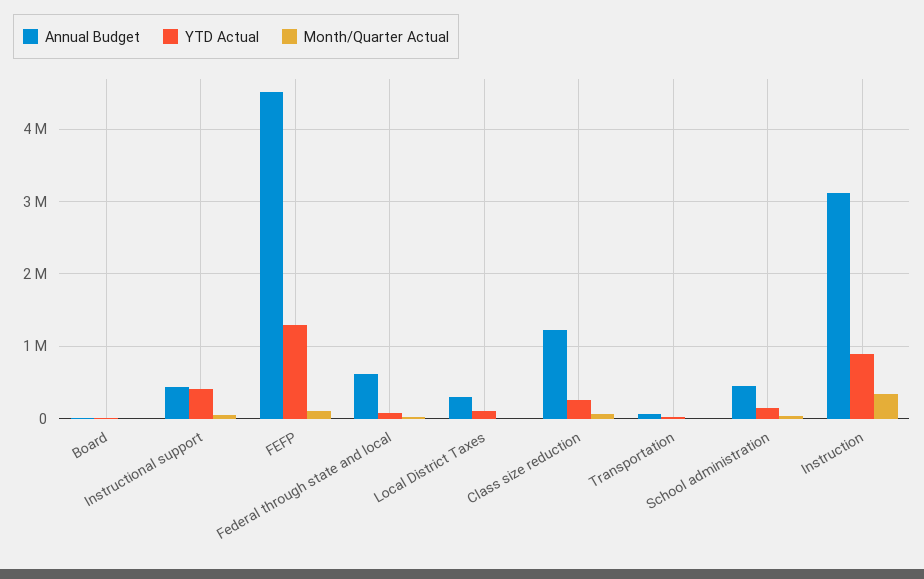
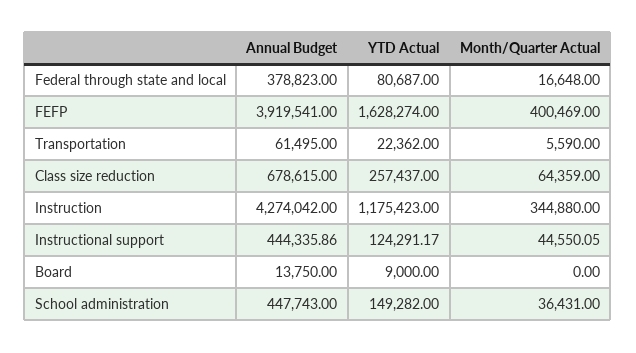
  {
    "Annual Budget": {
      "Board": 13750,
      "Instructional support": 444335.86,
-     "FEFP": 4500000,
+     "FEFP": 3919541,
-     "Federal through state and local": 600000,
+     "Federal through state and local": 378823,
-     "Local District Taxes": 300000,
-     "Class size reduction": 1200000,
+     "Class size reduction": 678615,
      "Transportation": 61495,
      "School administration": 447743,
-     "Instruction": 3100000
+     "Instruction": 4274042
    },
    "YTD Actual": {
      "Board": 9000,
-     "Instructional support": 400000,
+     "Instructional support": 124291.17,
-     "FEFP": 1300000,
+     "FEFP": 1628274,
      "Federal through state and local": 80687,
-     "Local District Taxes": 100000,
      "Class size reduction": 257437,
      "Transportation": 22362,
      "School administration": 149282,
-     "Instruction": 900000
+     "Instruction": 1175423
    },
    "Month/Quarter Actual": {
      "Board": 0,
      "Instructional support": 44550.05,
-     "FEFP": 100000,
+     "FEFP": 400469,
      "Federal through state and local": 16648,
-     "Local District Taxes": 0,
      "Class size reduction": 64359,
      "Transportation": 5590,
      "School administration": 36431,
      "Instruction": 344880
    }
  }

